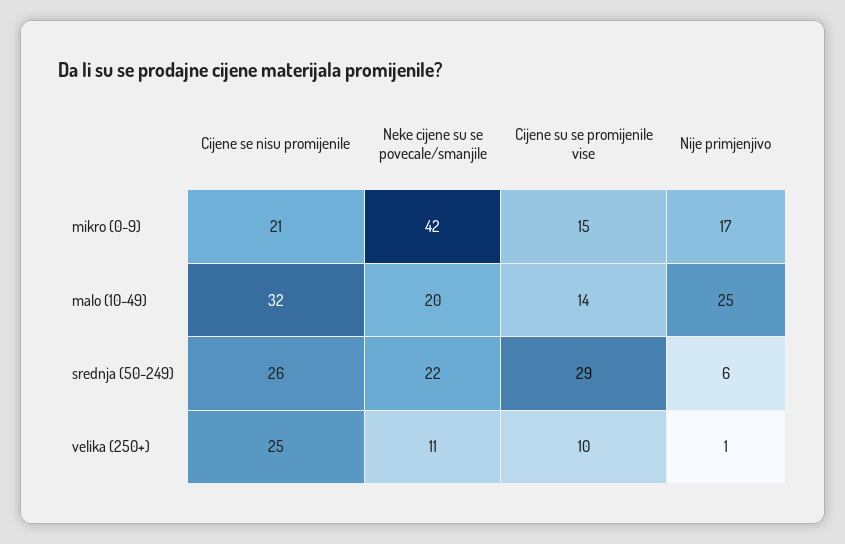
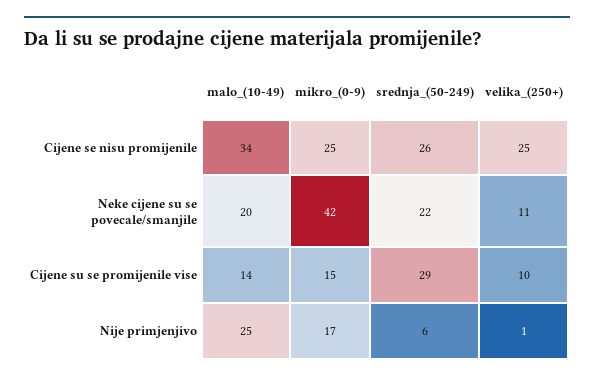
  {
    "Cijene se nisu promijenile": {
-     "mikro (0-9)": 21,
+     "mikro (0-9)": 25,
-     "malo (10-49)": 32,
+     "malo (10-49)": 34,
      "srednja (50-249)": 26,
      "velika (250+)": 25
    },
    "Neke cijene su se povecale/smanjile": {
      "mikro (0-9)": 42,
      "malo (10-49)": 20,
      "srednja (50-249)": 22,
      "velika (250+)": 11
    },
    "Cijene su se promijenile vise": {
      "mikro (0-9)": 15,
      "malo (10-49)": 14,
      "srednja (50-249)": 29,
      "velika (250+)": 10
    },
    "Nije primjenjivo": {
      "mikro (0-9)": 17,
      "malo (10-49)": 25,
      "srednja (50-249)": 6,
      "velika (250+)": 1
    }
  }

